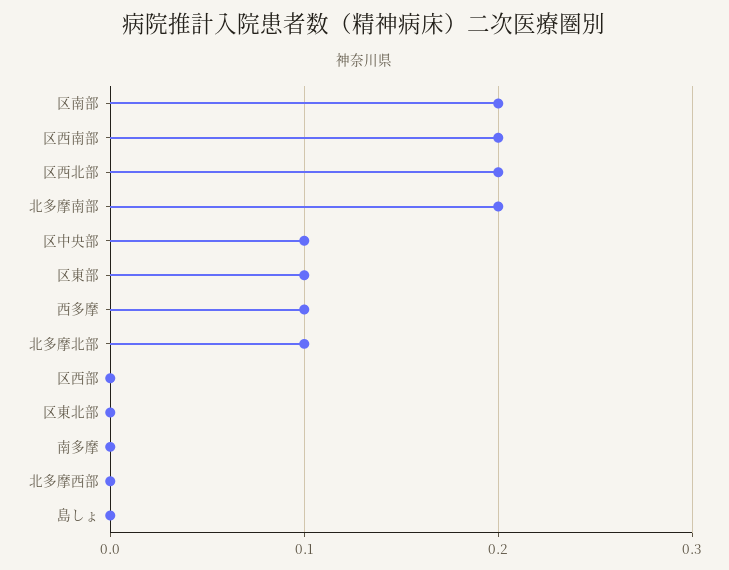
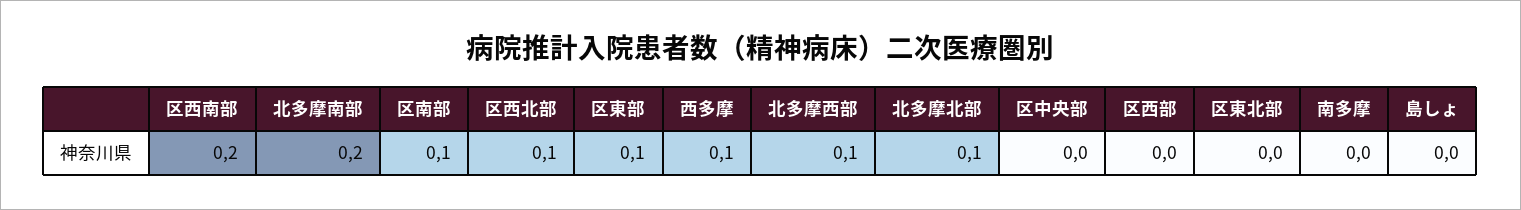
  {
-   "区南部": 0.2,
+   "区南部": 0.1,
    "区西南部": 0.2,
-   "区西北部": 0.2,
+   "区西北部": 0.1,
    "北多摩南部": 0.2,
-   "区中央部": 0.1,
+   "区中央部": 0,
    "区東部": 0.1,
    "西多摩": 0.1,
    "北多摩北部": 0.1,
    "区西部": 0,
    "区東北部": 0,
    "南多摩": 0,
-   "北多摩西部": 0,
+   "北多摩西部": 0.1,
    "島しょ": 0
  }

